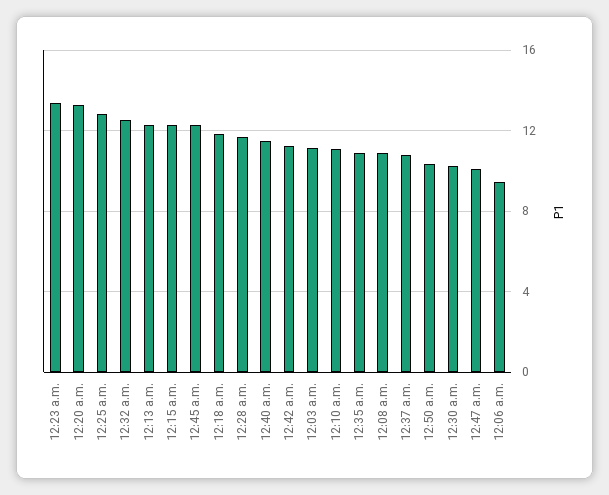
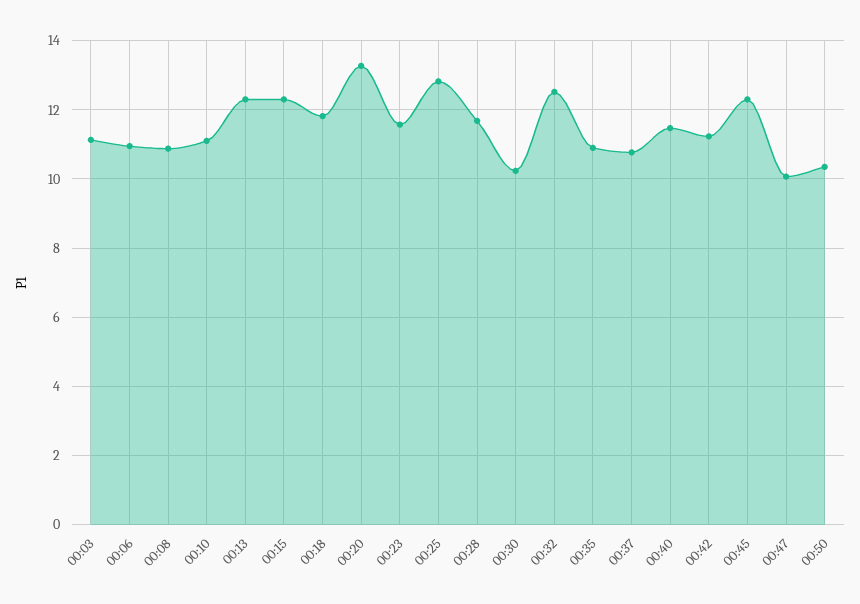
  {
-   "12:23 a.m.": 13.5,
+   "12:23 a.m.": 11.6,
    "12:20 a.m.": 13.2,
    "12:25 a.m.": 12.8,
    "12:32 a.m.": 12.6,
    "12:13 a.m.": 12.4,
    "12:15 a.m.": 12.4,
    "12:45 a.m.": 12.4,
    "12:18 a.m.": 11.8,
    "12:28 a.m.": 11.6,
    "12:40 a.m.": 11.4,
    "12:42 a.m.": 11.2,
    "12:03 a.m.": 11.2,
    "12:10 a.m.": 11.2,
    "12:35 a.m.": 11,
    "12:08 a.m.": 10.8,
    "12:37 a.m.": 10.8,
    "12:50 a.m.": 10.4,
    "12:30 a.m.": 10.2,
    "12:47 a.m.": 10,
-   "12:06 a.m.": 9.5
+   "12:06 a.m.": 11
  }

